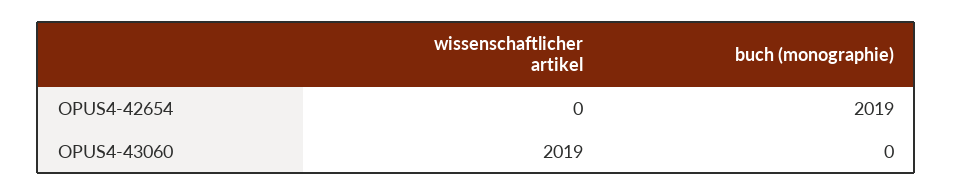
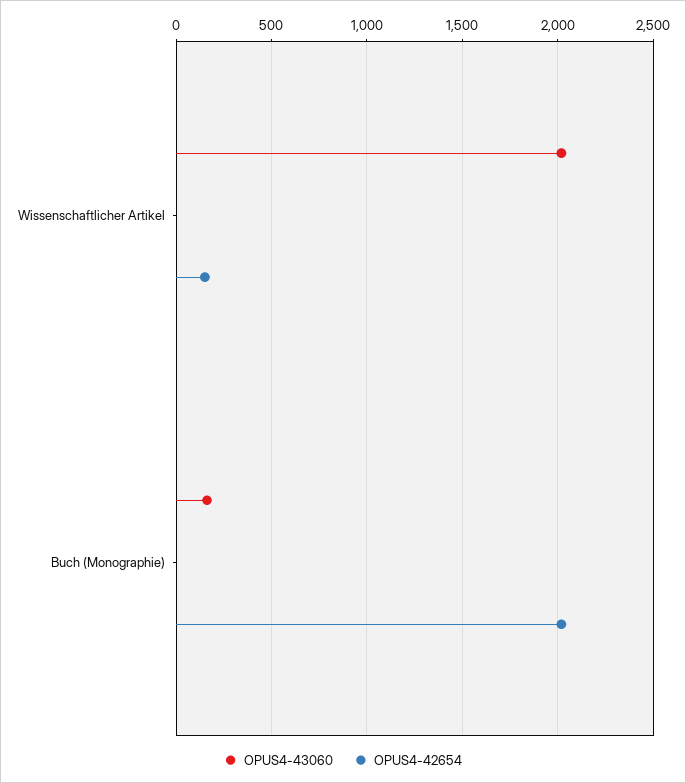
  {
    "OPUS4-42654": {
-     "wissenschaftlicher artikel": 0,
+     "wissenschaftlicher artikel": 150,
      "buch (monographie)": 2019
    },
    "OPUS4-43060": {
      "wissenschaftlicher artikel": 2019,
-     "buch (monographie)": 0
+     "buch (monographie)": 150
    }
  }

